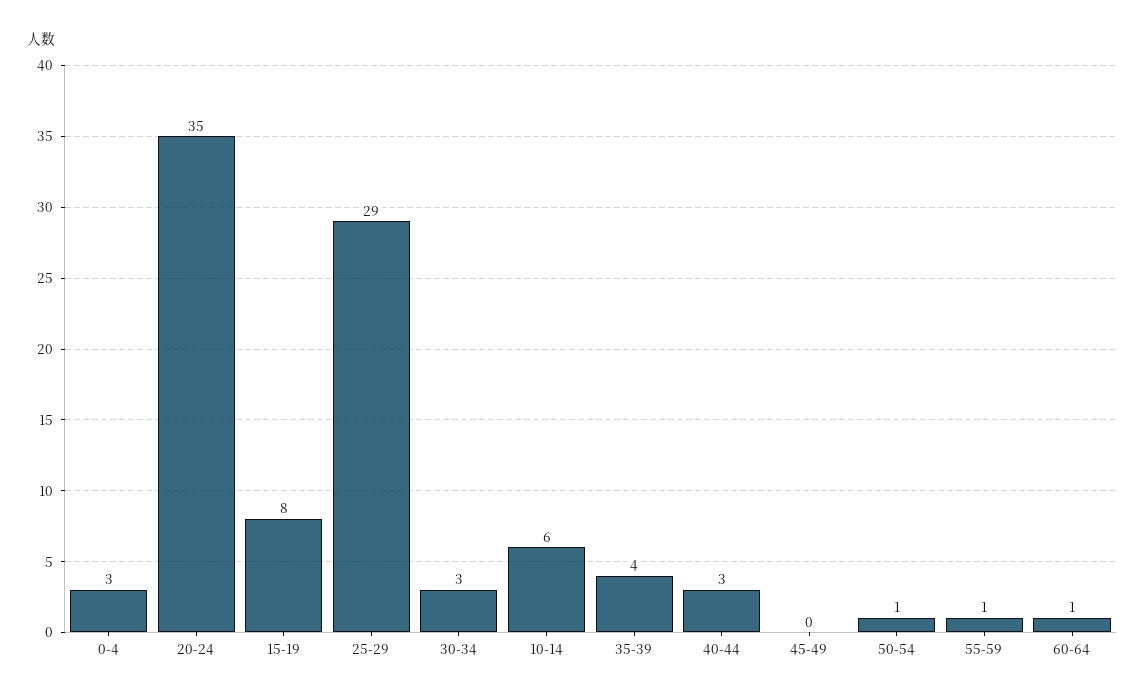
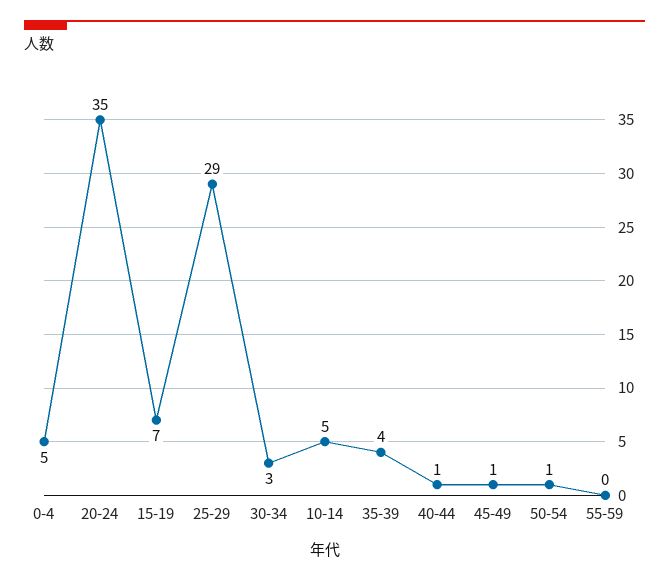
  {
-   "0-4": 3,
+   "0-4": 5,
    "20-24": 35,
-   "15-19": 8,
+   "15-19": 7,
    "25-29": 29,
    "30-34": 3,
-   "10-14": 6,
+   "10-14": 5,
    "35-39": 4,
-   "40-44": 3,
+   "40-44": 1,
-   "45-49": 0,
+   "45-49": 1,
    "50-54": 1,
-   "55-59": 1,
+   "55-59": 0
-   "60-64": 1
  }

